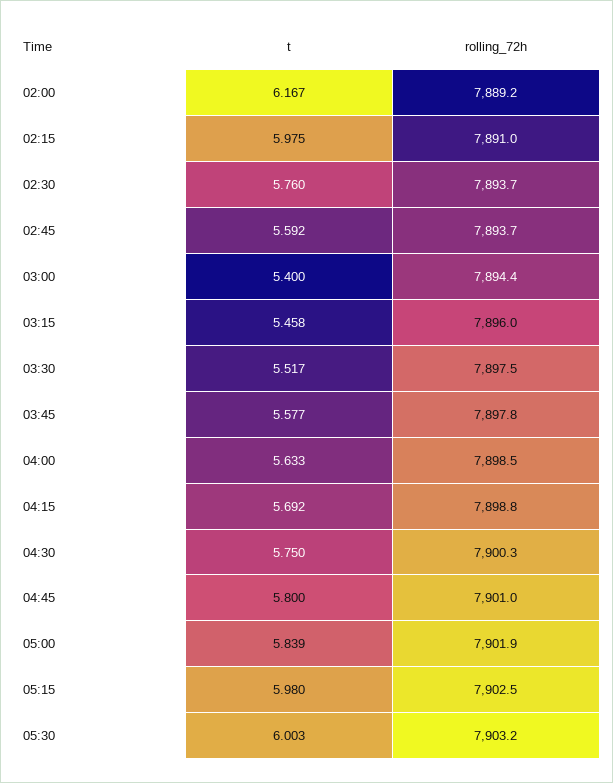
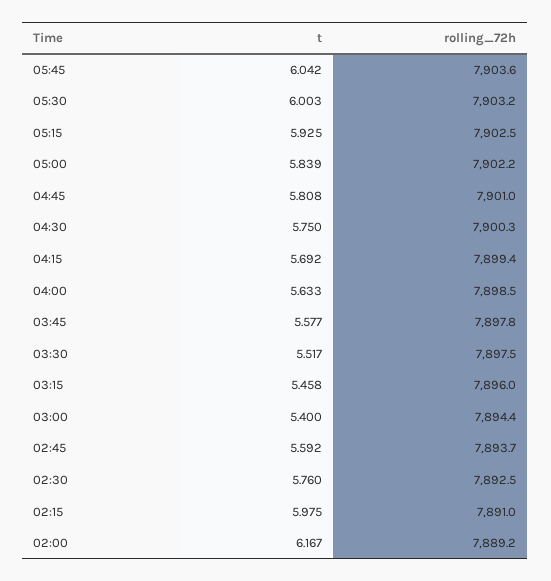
  {
    "t": {
      "02:00": 6.167,
      "02:15": 5.975,
      "02:30": 5.76,
      "02:45": 5.592,
      "03:00": 5.4,
      "03:15": 5.458,
      "03:30": 5.517,
      "03:45": 5.577,
      "04:00": 5.633,
      "04:15": 5.692,
      "04:30": 5.75,
-     "04:45": 5.8,
+     "04:45": 5.808,
      "05:00": 5.839,
-     "05:15": 5.98,
+     "05:15": 5.925,
-     "05:30": 6.003
+     "05:30": 6.003,
+     "05:45": 6.042
    },
    "rolling_72h": {
      "02:00": 7889.2,
      "02:15": 7891,
-     "02:30": 7893.7,
+     "02:30": 7892.5,
      "02:45": 7893.7,
      "03:00": 7894.4,
      "03:15": 7896,
      "03:30": 7897.5,
      "03:45": 7897.8,
      "04:00": 7898.5,
-     "04:15": 7898.8,
+     "04:15": 7899.4,
      "04:30": 7900.3,
      "04:45": 7901,
-     "05:00": 7901.9,
+     "05:00": 7902.2,
      "05:15": 7902.5,
-     "05:30": 7903.2
+     "05:30": 7903.2,
+     "05:45": 7903.6
    }
  }

